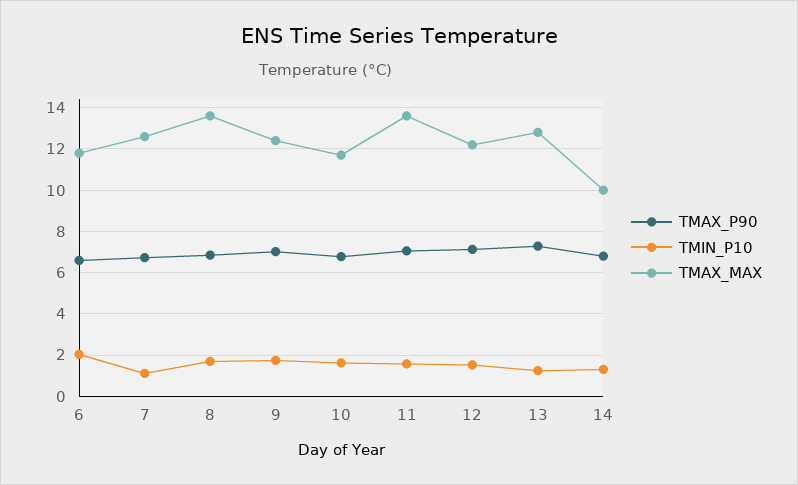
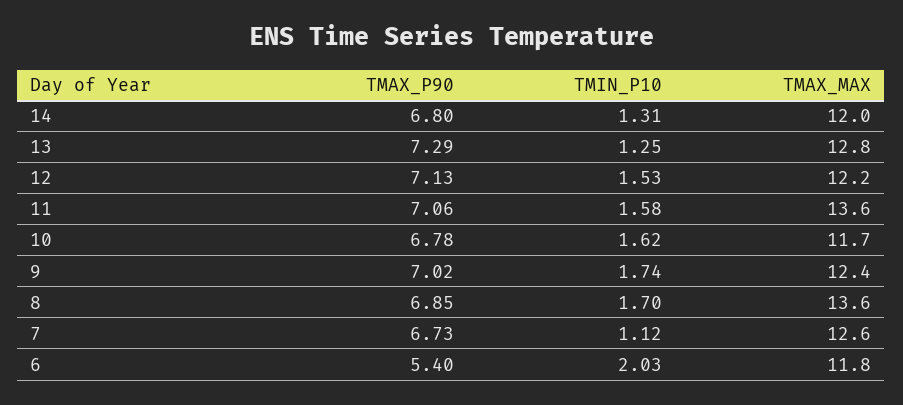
  {
    "TMAX_P90": {
-     "6": 6.5,
+     "6": 5.4,
      "7": 6.73,
      "8": 6.85,
      "9": 7.02,
      "10": 6.78,
      "11": 7.06,
      "12": 7.13,
      "13": 7.29,
      "14": 6.8
    },
    "TMIN_P10": {
      "6": 2.03,
      "7": 1.12,
      "8": 1.7,
      "9": 1.74,
      "10": 1.62,
      "11": 1.58,
      "12": 1.53,
      "13": 1.25,
      "14": 1.31
    },
    "TMAX_MAX": {
      "6": 11.8,
      "7": 12.6,
      "8": 13.6,
      "9": 12.4,
      "10": 11.7,
      "11": 13.6,
      "12": 12.2,
      "13": 12.8,
-     "14": 10
+     "14": 12
    }
  }

